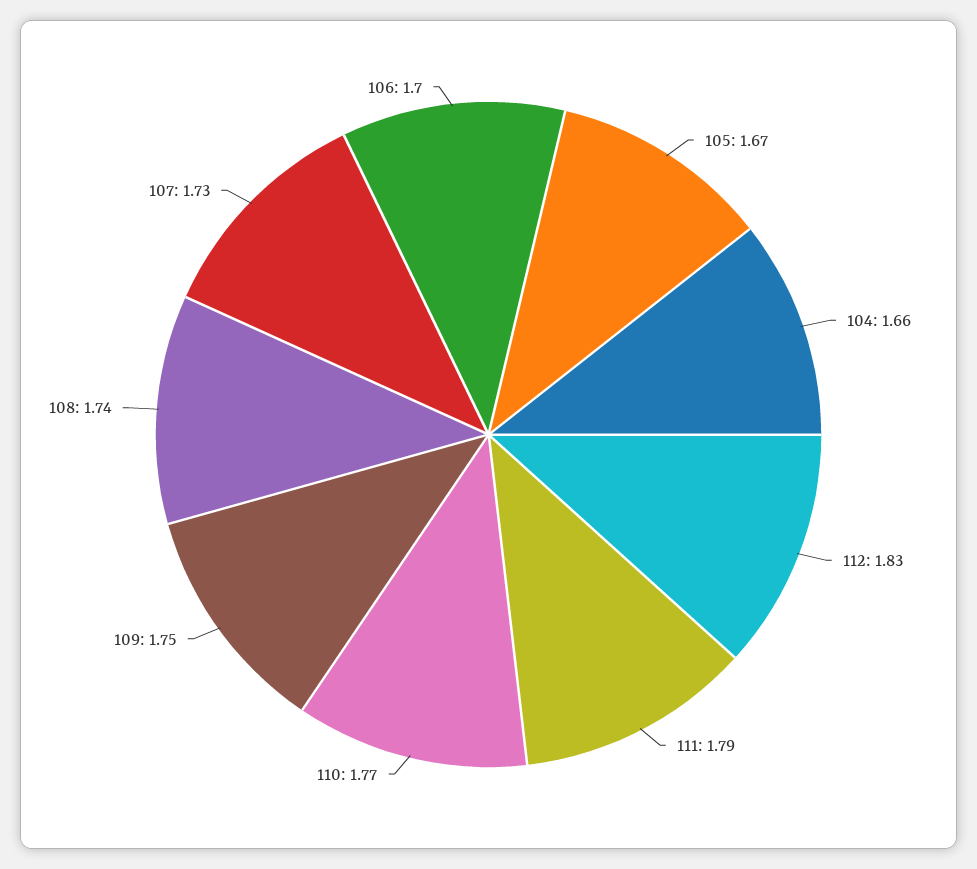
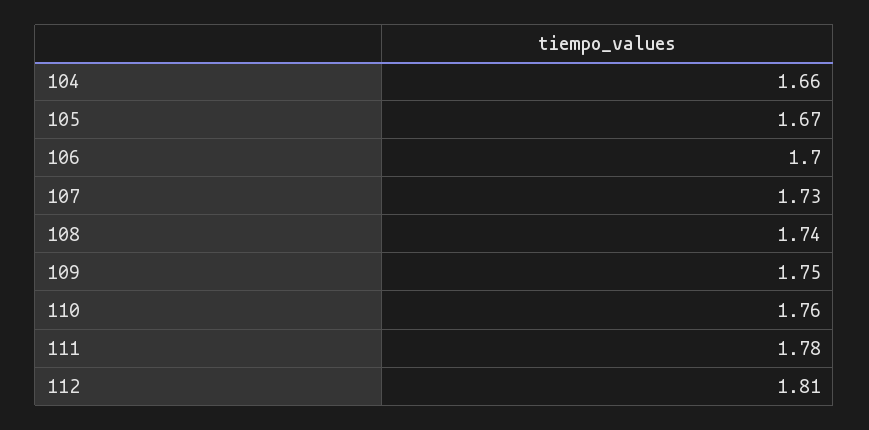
  {
    "105": 1.67,
    "104": 1.66,
-   "112": 1.83,
+   "112": 1.81,
-   "111": 1.79,
+   "111": 1.78,
-   "110": 1.77,
+   "110": 1.76,
    "109": 1.75,
    "108": 1.74,
    "107": 1.73,
    "106": 1.7
  }

